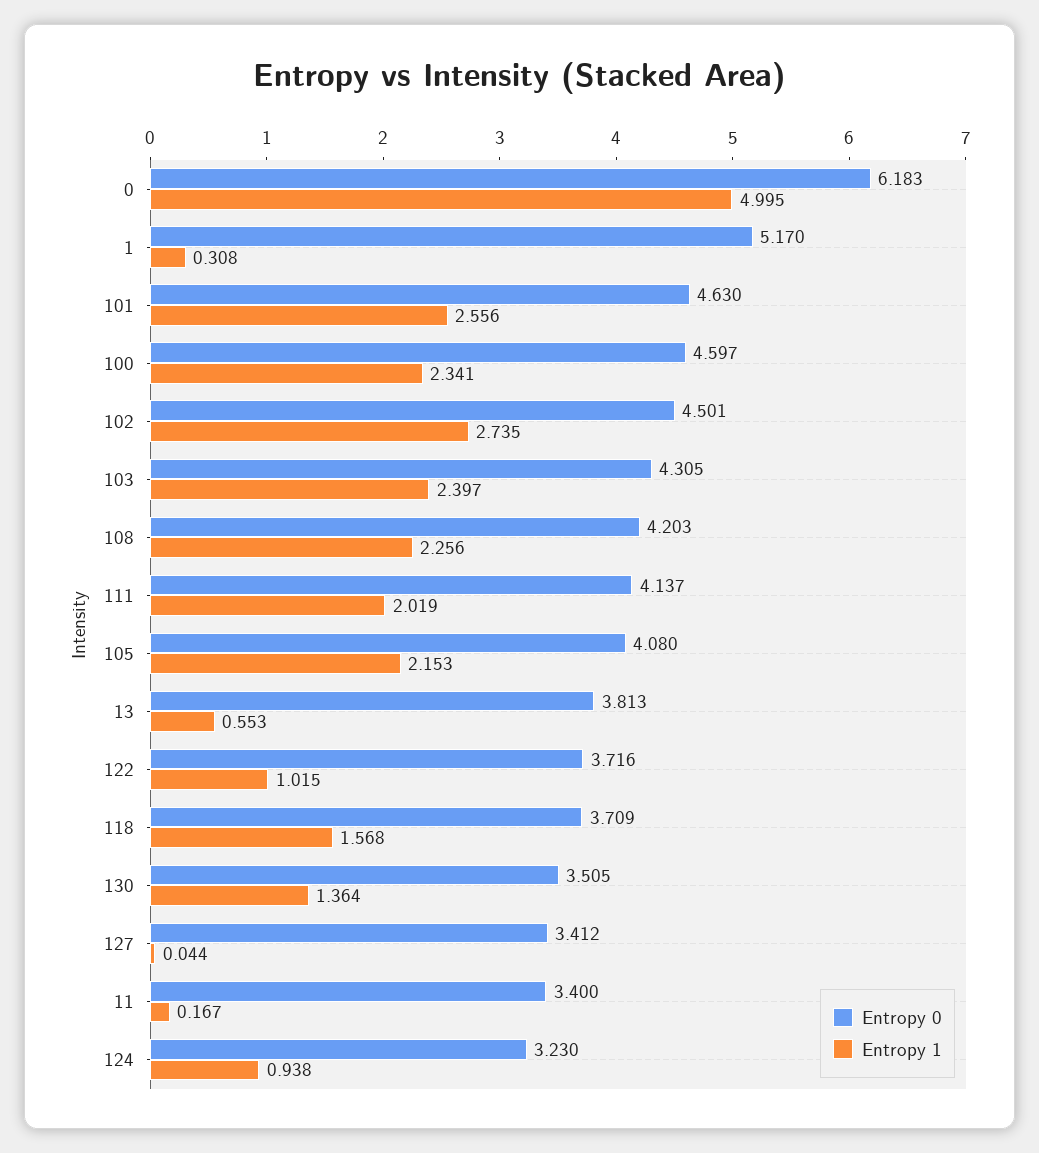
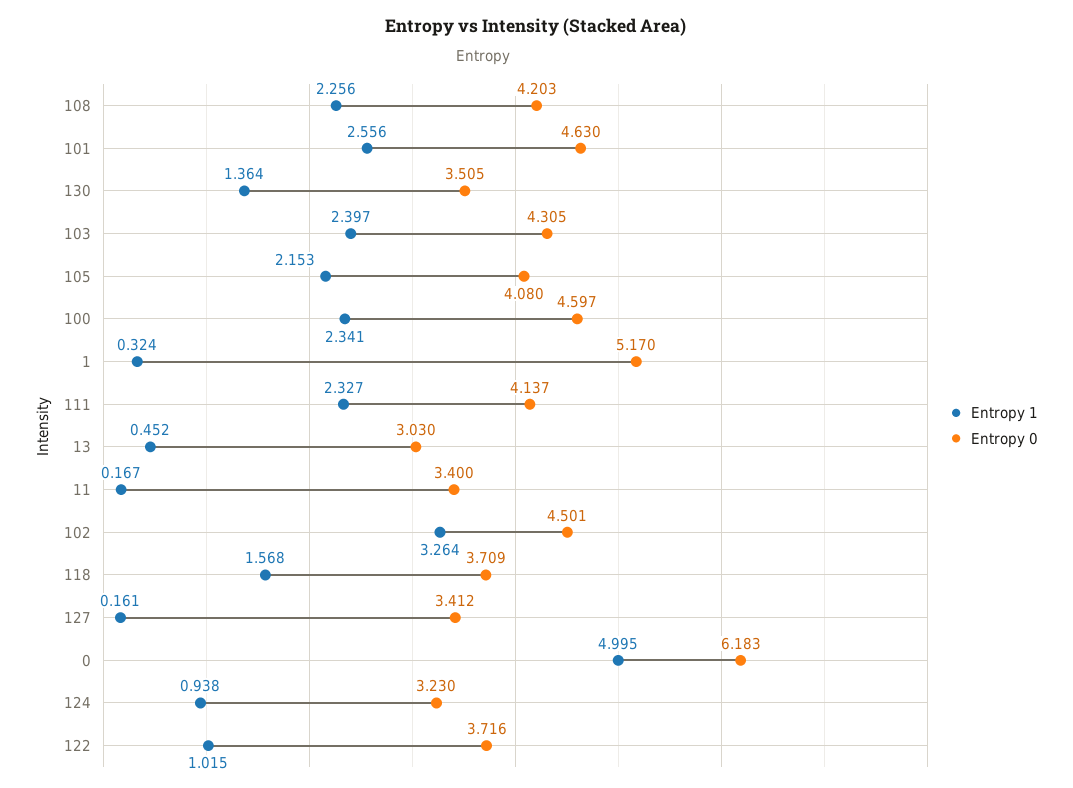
  {
    "Entropy 0": {
      "0": 6.183,
      "1": 5.17,
      "101": 4.63,
      "100": 4.597,
      "102": 4.501,
      "103": 4.305,
      "108": 4.203,
      "111": 4.137,
      "105": 4.08,
-     "13": 3.813,
+     "13": 3.03,
      "122": 3.716,
      "118": 3.709,
      "130": 3.505,
      "127": 3.412,
      "11": 3.4,
      "124": 3.23
    },
    "Entropy 1": {
      "0": 4.995,
-     "1": 0.308,
+     "1": 0.324,
      "101": 2.556,
      "100": 2.341,
-     "102": 2.735,
+     "102": 3.264,
      "103": 2.397,
      "108": 2.256,
-     "111": 2.019,
+     "111": 2.327,
      "105": 2.153,
-     "13": 0.553,
+     "13": 0.452,
      "122": 1.015,
      "118": 1.568,
      "130": 1.364,
-     "127": 0.044,
+     "127": 0.161,
      "11": 0.167,
      "124": 0.938
    }
  }

